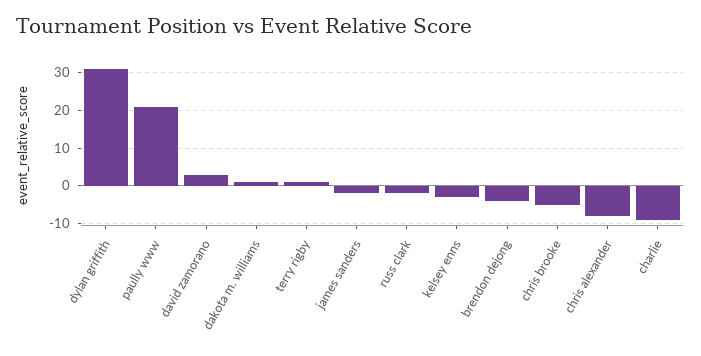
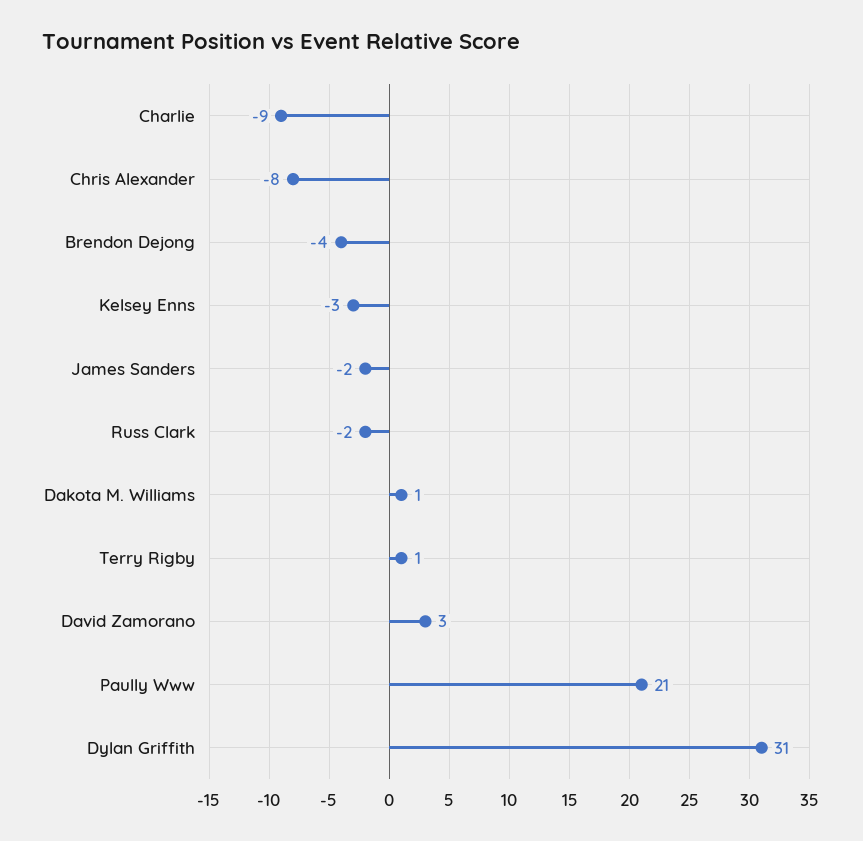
  {
    "dylan griffith": 31,
    "paully www": 21,
    "david zamorano": 3,
    "dakota m. williams": 1,
    "terry rigby": 1,
    "james sanders": -2,
    "russ clark": -2,
    "kelsey enns": -3,
    "brendon dejong": -4,
-   "chris brooke": -5,
    "chris alexander": -8,
    "charlie": -9
  }

